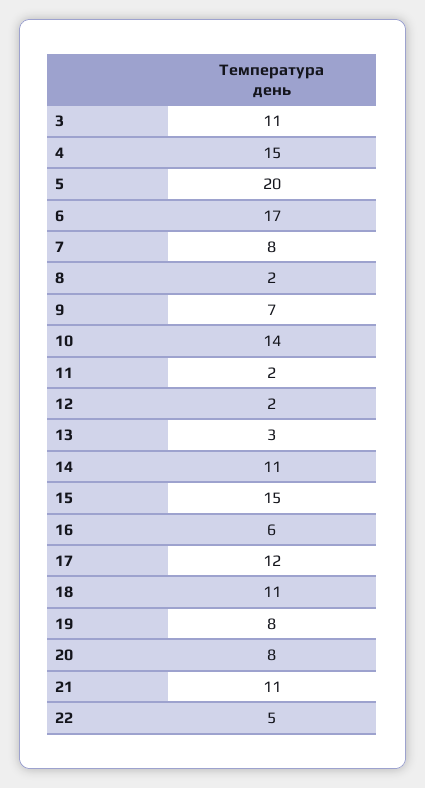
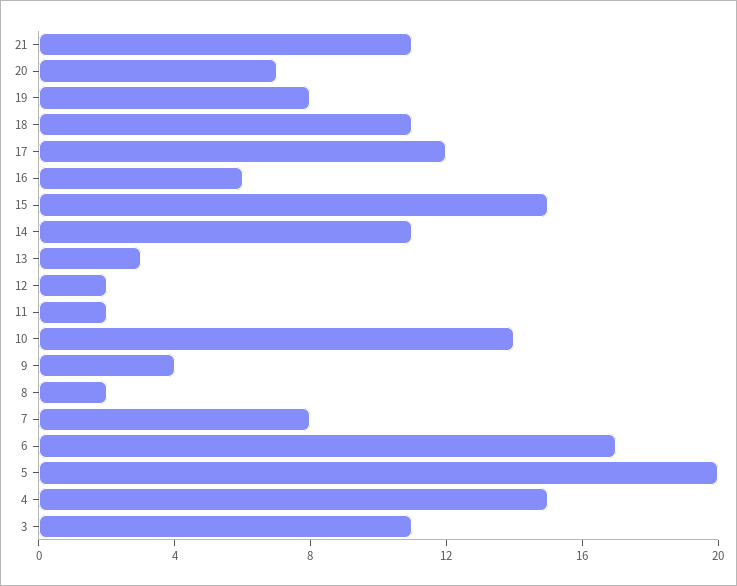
  {
    "3": 11,
    "4": 15,
    "5": 20,
    "6": 17,
    "7": 8,
    "8": 2,
-   "9": 7,
+   "9": 4,
    "10": 14,
    "11": 2,
    "12": 2,
    "13": 3,
    "14": 11,
    "15": 15,
    "16": 6,
    "17": 12,
    "18": 11,
    "19": 8,
-   "20": 8,
+   "20": 7,
-   "21": 11,
+   "21": 11
-   "22": 5
  }

